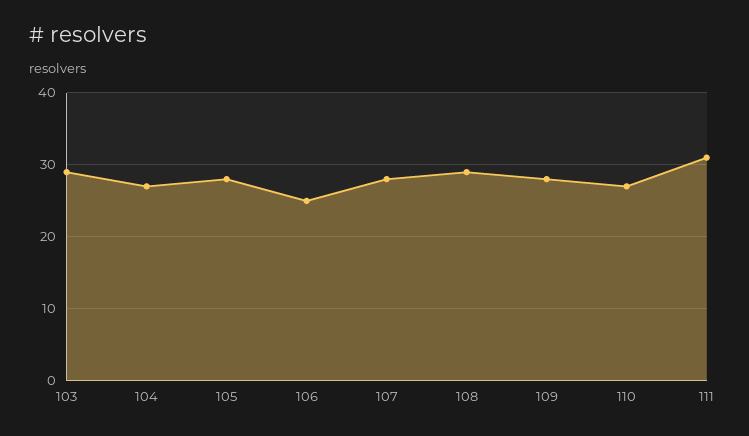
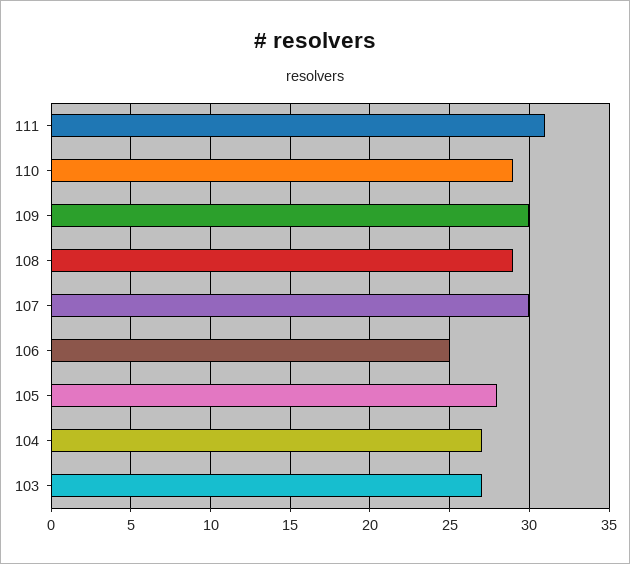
  {
-   "103": 29,
+   "103": 27,
    "104": 27,
    "105": 28,
    "106": 25,
-   "107": 28,
+   "107": 30,
    "108": 29,
-   "109": 28,
+   "109": 30,
-   "110": 27,
+   "110": 29,
    "111": 31
  }

